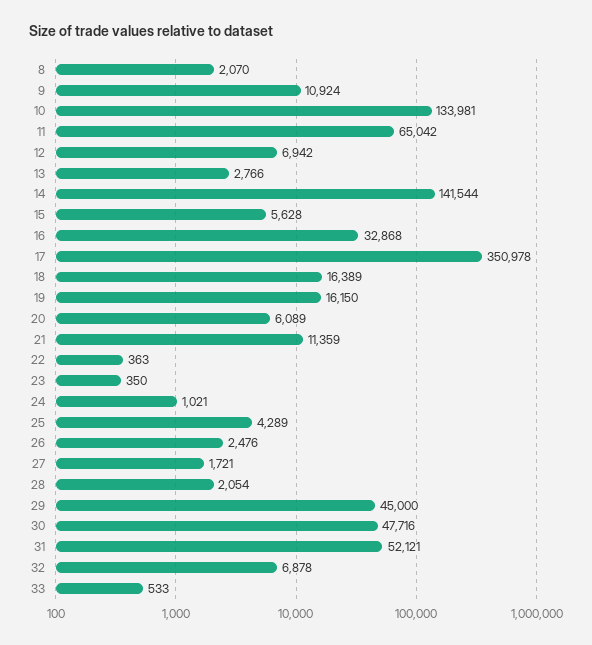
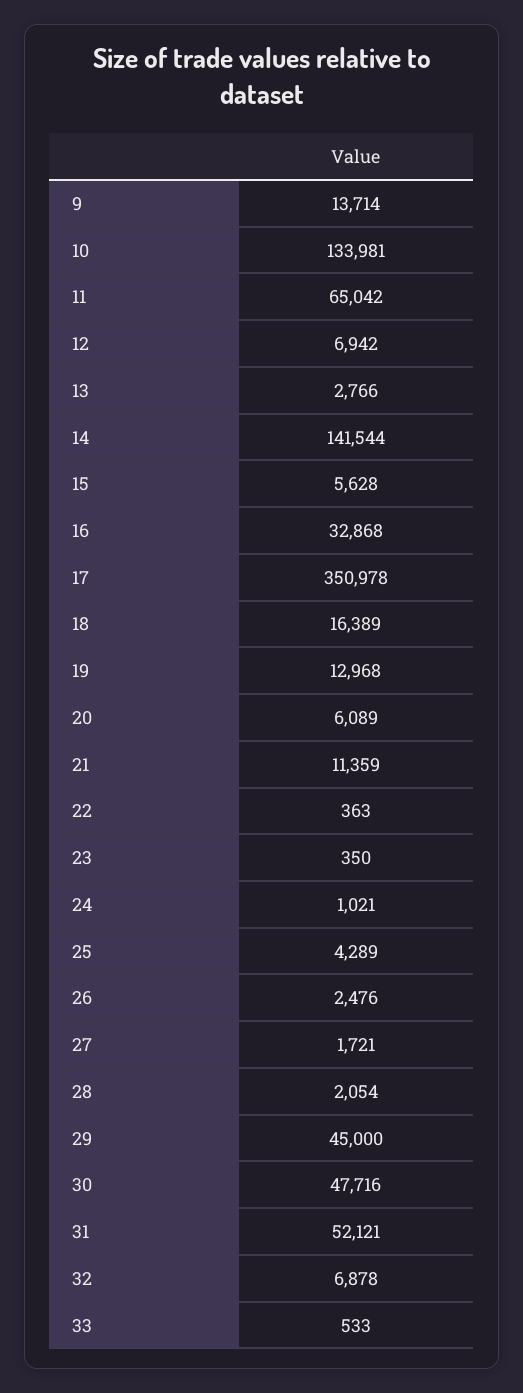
  {
-   "8": 2070,
-   "9": 10924,
+   "9": 13714,
    "10": 133981,
    "11": 65042,
    "12": 6942,
    "13": 2766,
    "14": 141544,
    "15": 5628,
    "16": 32868,
    "17": 350978,
    "18": 16389,
-   "19": 16150,
+   "19": 12968,
    "20": 6089,
    "21": 11359,
    "22": 363,
    "23": 350,
    "24": 1021,
    "25": 4289,
    "26": 2476,
    "27": 1721,
    "28": 2054,
    "29": 45000,
    "30": 47716,
    "31": 52121,
    "32": 6878,
    "33": 533
  }

